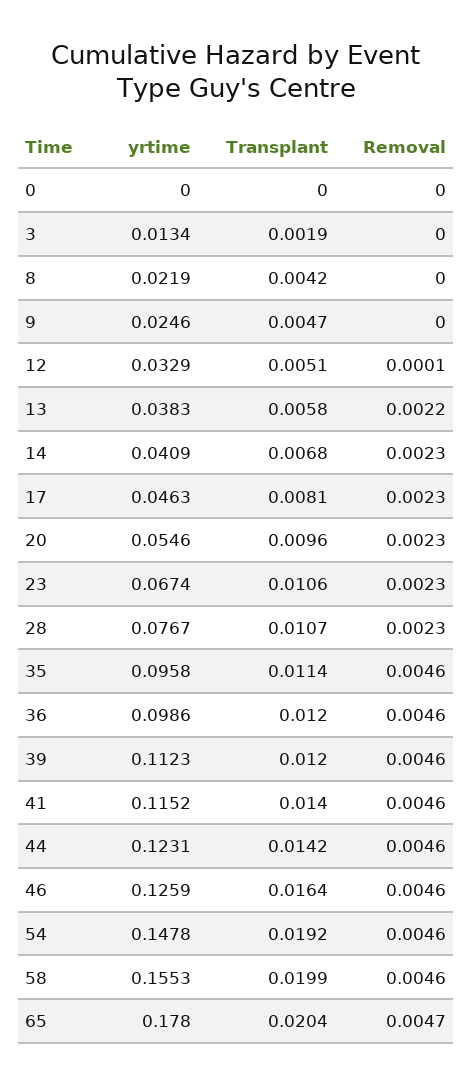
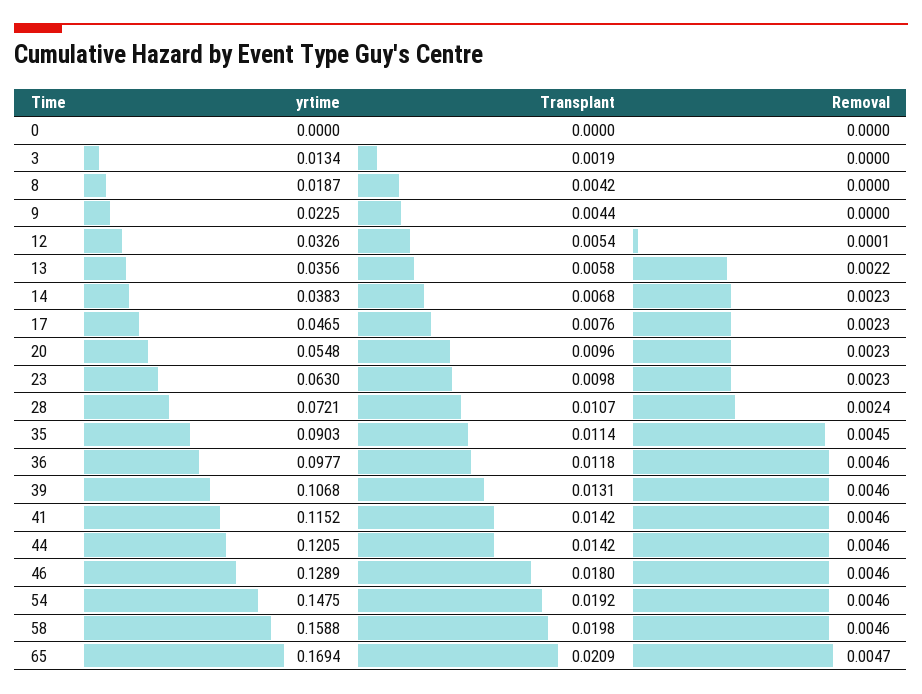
  {
    "yrtime": {
      "0": 0,
      "3": 0.0134,
-     "8": 0.0219,
+     "8": 0.0187,
-     "9": 0.0246,
+     "9": 0.0225,
-     "12": 0.0329,
+     "12": 0.0326,
-     "13": 0.0383,
+     "13": 0.0356,
-     "14": 0.0409,
+     "14": 0.0383,
-     "17": 0.0463,
+     "17": 0.0465,
-     "20": 0.0546,
+     "20": 0.0548,
-     "23": 0.0674,
+     "23": 0.063,
-     "28": 0.0767,
+     "28": 0.0721,
-     "35": 0.0958,
+     "35": 0.0903,
-     "36": 0.0986,
+     "36": 0.0977,
-     "39": 0.1123,
+     "39": 0.1068,
      "41": 0.1152,
-     "44": 0.1231,
+     "44": 0.1205,
-     "46": 0.1259,
+     "46": 0.1289,
-     "54": 0.1478,
+     "54": 0.1475,
-     "58": 0.1553,
+     "58": 0.1588,
-     "65": 0.178
+     "65": 0.1694
    },
    "Transplant": {
      "0": 0,
      "3": 0.0019,
      "8": 0.0042,
-     "9": 0.0047,
+     "9": 0.0044,
-     "12": 0.0051,
+     "12": 0.0054,
      "13": 0.0058,
      "14": 0.0068,
-     "17": 0.0081,
+     "17": 0.0076,
      "20": 0.0096,
-     "23": 0.0106,
+     "23": 0.0098,
      "28": 0.0107,
      "35": 0.0114,
-     "36": 0.012,
+     "36": 0.0118,
-     "39": 0.012,
+     "39": 0.0131,
-     "41": 0.014,
+     "41": 0.0142,
      "44": 0.0142,
-     "46": 0.0164,
+     "46": 0.018,
      "54": 0.0192,
-     "58": 0.0199,
+     "58": 0.0198,
-     "65": 0.0204
+     "65": 0.0209
    },
    "Removal": {
      "0": 0,
      "3": 0,
      "8": 0,
      "9": 0,
      "12": 0.0001,
      "13": 0.0022,
      "14": 0.0023,
      "17": 0.0023,
      "20": 0.0023,
      "23": 0.0023,
-     "28": 0.0023,
+     "28": 0.0024,
-     "35": 0.0046,
+     "35": 0.0045,
      "36": 0.0046,
      "39": 0.0046,
      "41": 0.0046,
      "44": 0.0046,
      "46": 0.0046,
      "54": 0.0046,
      "58": 0.0046,
      "65": 0.0047
    }
  }

